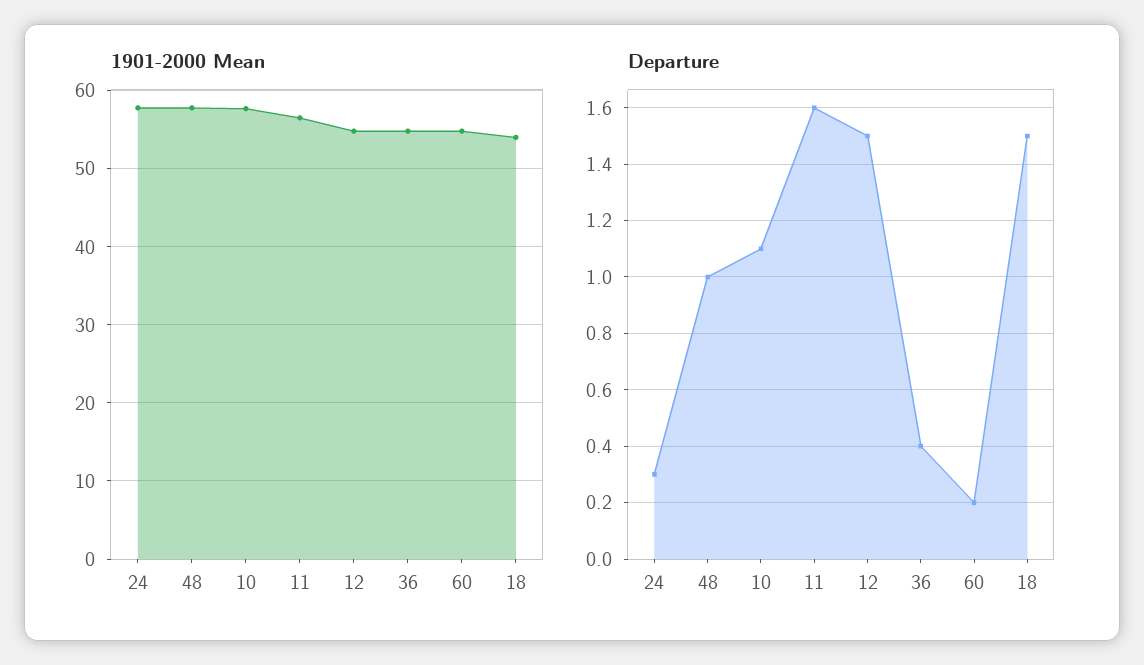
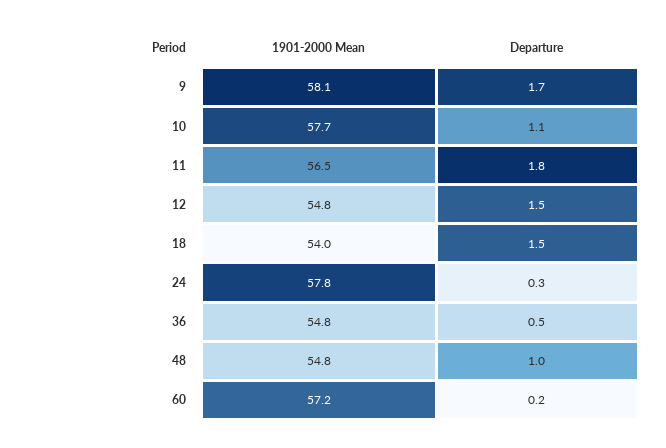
  {
    "1901-2000 Mean": {
      "24": 57.8,
-     "48": 58,
+     "48": 54.8,
      "10": 57.7,
      "11": 56.5,
      "12": 54.8,
      "36": 54.8,
-     "60": 55,
+     "60": 57.2,
-     "18": 54
+     "18": 54,
+     "9": 58.1
    },
    "Departure": {
      "24": 0.3,
      "48": 1,
      "10": 1.1,
-     "11": 1.6,
+     "11": 1.8,
      "12": 1.5,
-     "36": 0.4,
+     "36": 0.5,
      "60": 0.2,
-     "18": 1.5
+     "18": 1.5,
+     "9": 1.7
    }
  }

